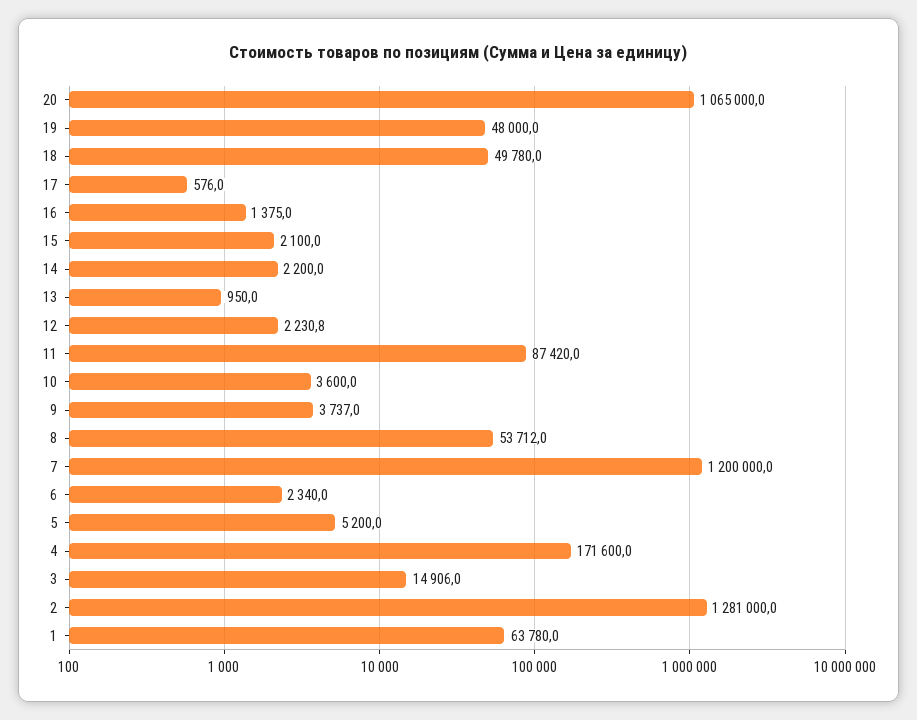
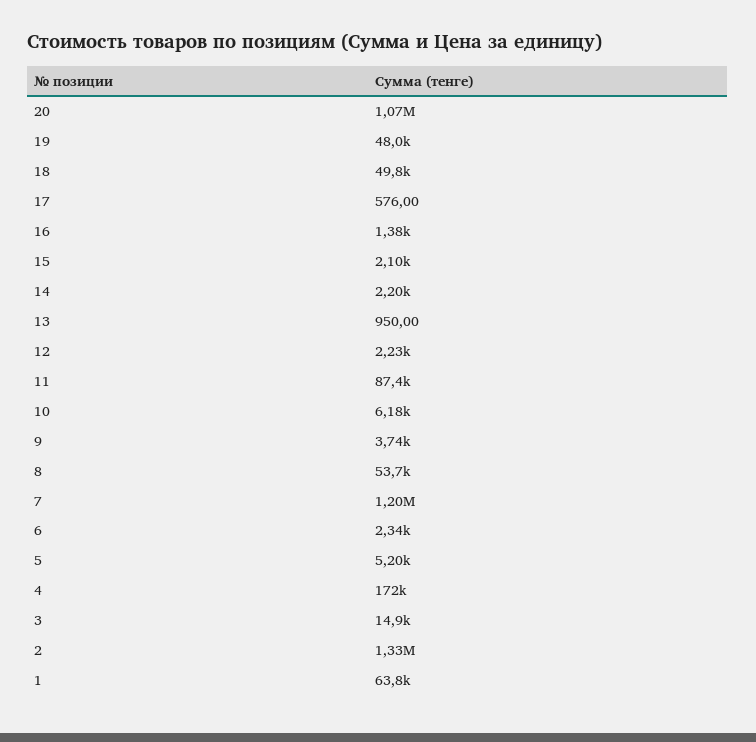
  {
    "20": 1065000,
    "19": 48000,
    "18": 49780,
    "17": 576,
    "16": 1375,
    "15": 2100,
    "14": 2200,
    "13": 950,
    "12": 2230.8,
    "11": 87420,
-   "10": 3600,
+   "10": 6180,
    "9": 3737,
    "8": 53712,
    "7": 1200000,
    "6": 2340,
    "5": 5200,
    "4": 171600,
    "3": 14906,
-   "2": 1281000,
+   "2": 1330000,
    "1": 63780
  }

